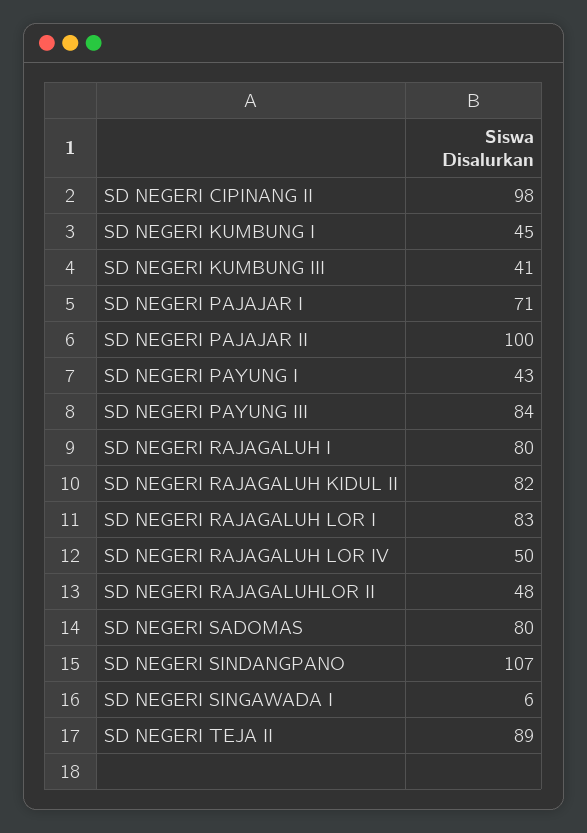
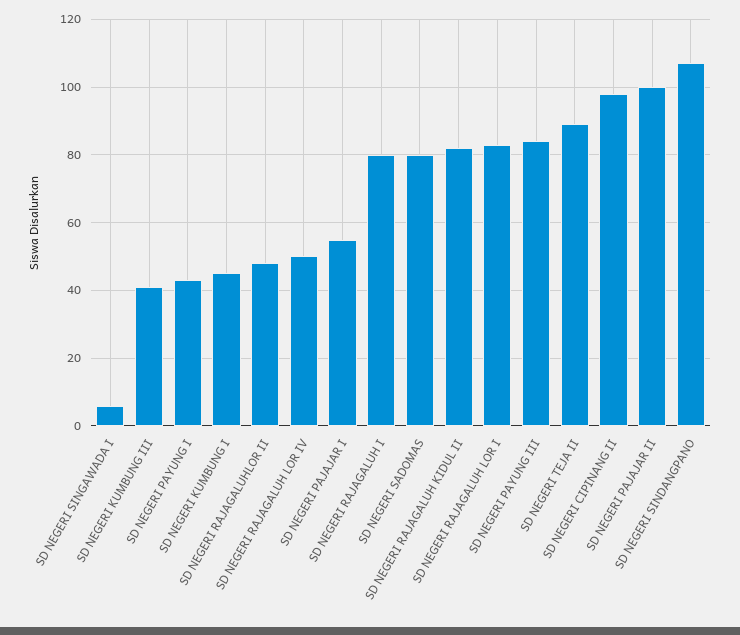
  {
    "SD NEGERI CIPINANG II": 98,
    "SD NEGERI KUMBUNG I": 45,
    "SD NEGERI KUMBUNG III": 41,
-   "SD NEGERI PAJAJAR I": 71,
+   "SD NEGERI PAJAJAR I": 55,
    "SD NEGERI PAJAJAR II": 100,
    "SD NEGERI PAYUNG I": 43,
    "SD NEGERI PAYUNG III": 84,
    "SD NEGERI RAJAGALUH I": 80,
    "SD NEGERI RAJAGALUH KIDUL II": 82,
    "SD NEGERI RAJAGALUH LOR I": 83,
    "SD NEGERI RAJAGALUH LOR IV": 50,
    "SD NEGERI RAJAGALUHLOR II": 48,
    "SD NEGERI SADOMAS": 80,
    "SD NEGERI SINDANGPANO": 107,
    "SD NEGERI SINGAWADA I": 6,
    "SD NEGERI TEJA II": 89
  }

